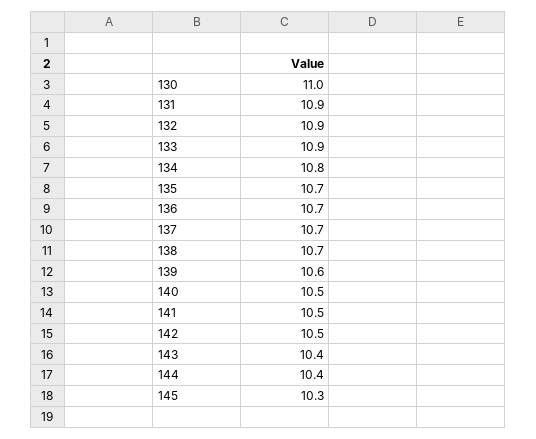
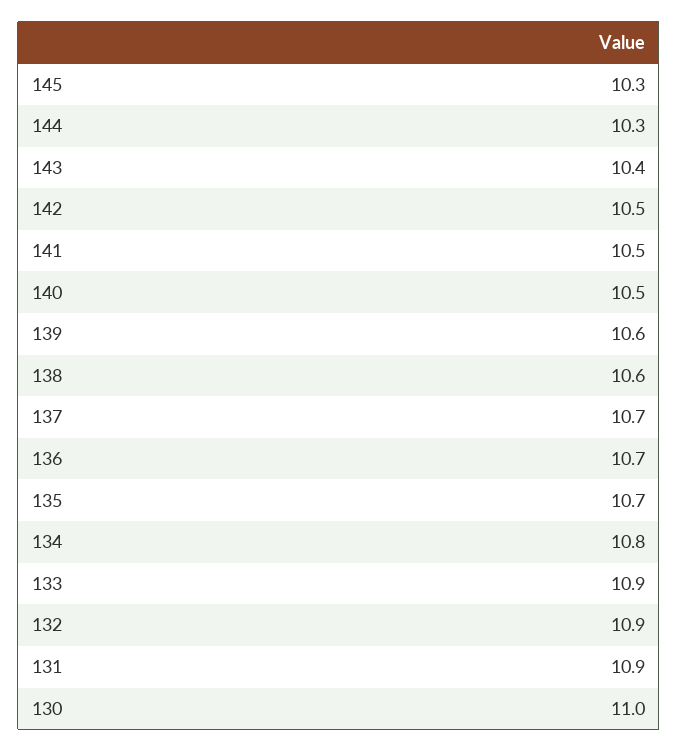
  {
    "130": 11,
    "131": 10.9,
    "132": 10.9,
    "133": 10.9,
    "134": 10.8,
    "135": 10.7,
    "136": 10.7,
    "137": 10.7,
-   "138": 10.7,
+   "138": 10.6,
    "139": 10.6,
    "140": 10.5,
    "141": 10.5,
    "142": 10.5,
    "143": 10.4,
-   "144": 10.4,
+   "144": 10.3,
    "145": 10.3
  }

